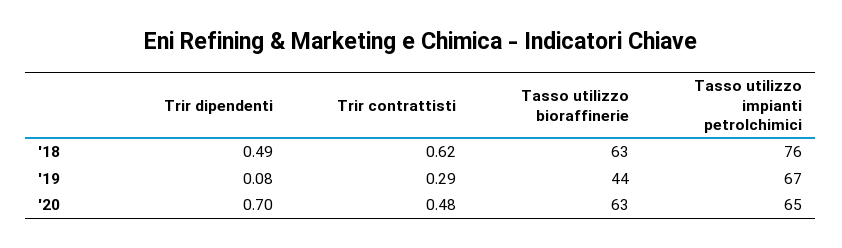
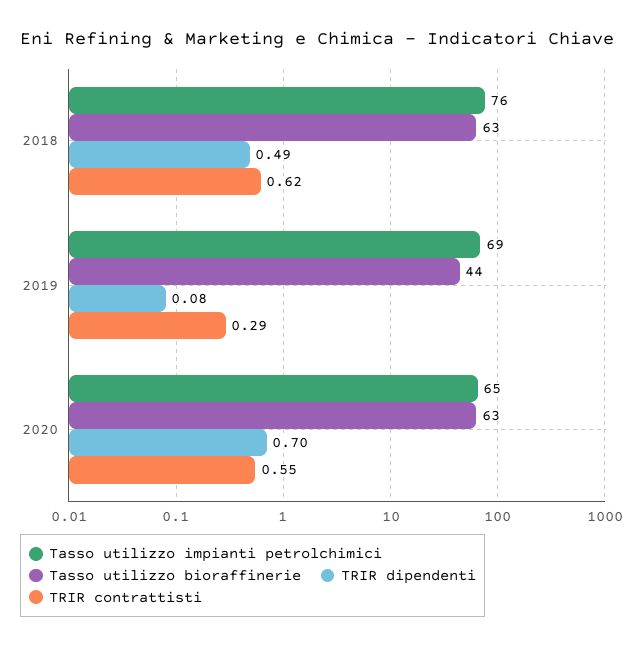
  {
    "Trir dipendenti": {
      "'18": 0.49,
      "'19": 0.08,
      "'20": 0.7
    },
    "Trir contrattisti": {
      "'18": 0.62,
      "'19": 0.29,
-     "'20": 0.48
+     "'20": 0.55
    },
    "Tasso utilizzo bioraffinerie": {
      "'18": 63,
      "'19": 44,
      "'20": 63
    },
    "Tasso utilizzo impianti petrolchimici": {
      "'18": 76,
-     "'19": 67,
+     "'19": 69,
      "'20": 65
    }
  }

